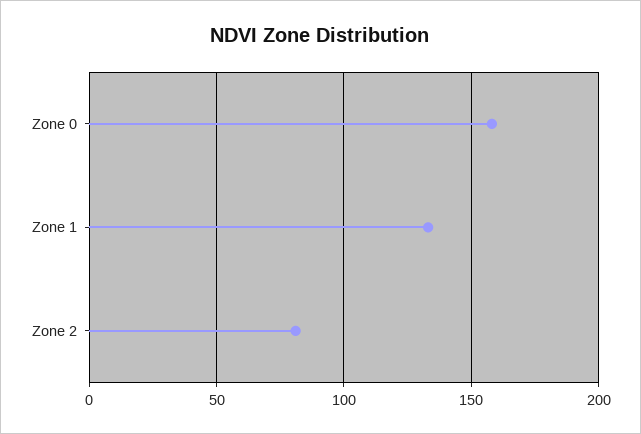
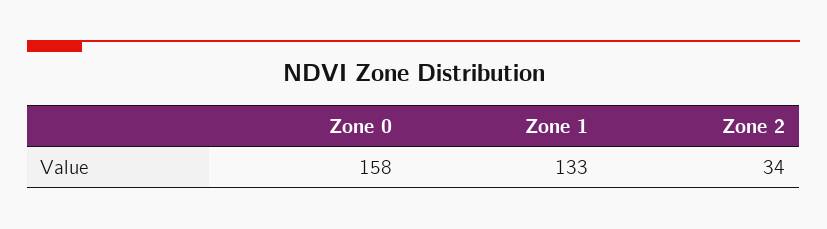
  {
    "Zone 0": 158,
    "Zone 1": 133,
-   "Zone 2": 80
+   "Zone 2": 34
  }

